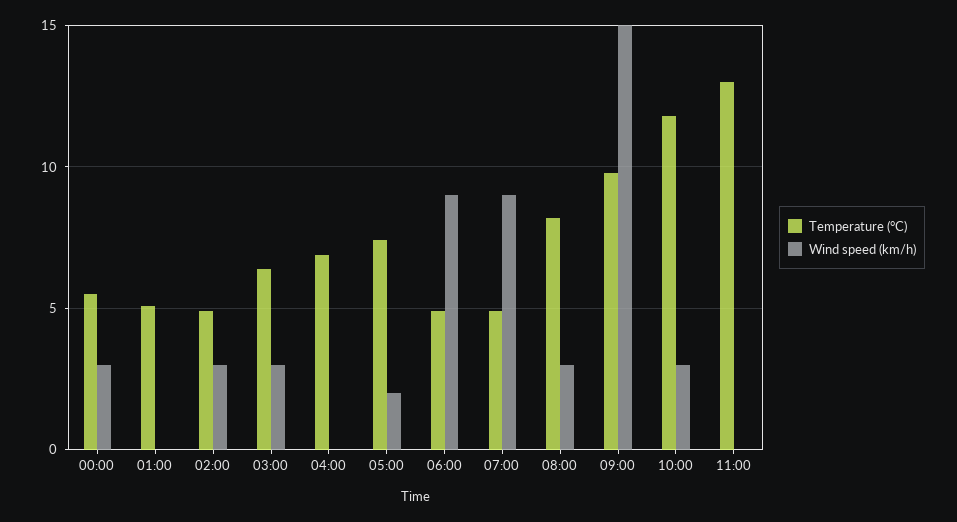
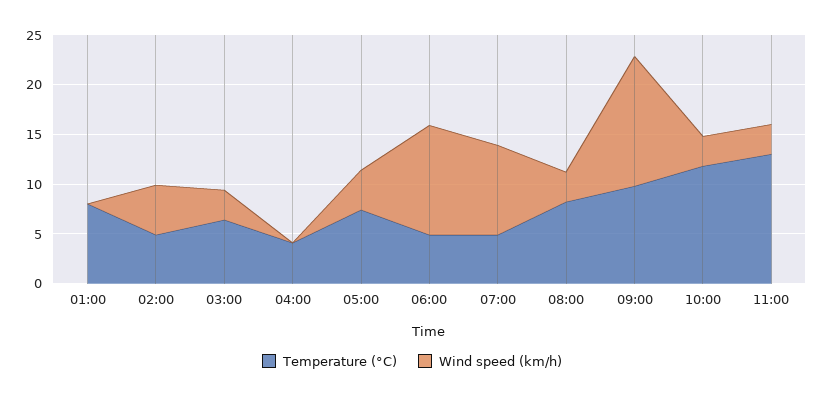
  {
    "Temperature (°C)": {
-     "00:00": 5.5,
-     "01:00": 5,
+     "01:00": 8,
      "02:00": 5,
      "03:00": 6.5,
-     "04:00": 7,
+     "04:00": 4,
      "05:00": 7.5,
      "06:00": 5,
      "07:00": 5,
      "08:00": 8,
      "09:00": 10,
      "10:00": 12,
      "11:00": 13
    },
    "Wind speed (km/h)": {
-     "00:00": 3,
      "01:00": 0,
-     "02:00": 3,
+     "02:00": 5,
      "03:00": 3,
      "04:00": 0,
-     "05:00": 2,
+     "05:00": 4,
-     "06:00": 9,
+     "06:00": 11,
      "07:00": 9,
      "08:00": 3,
-     "09:00": 15,
+     "09:00": 13,
      "10:00": 3,
-     "11:00": 0
+     "11:00": 3
    }
  }

